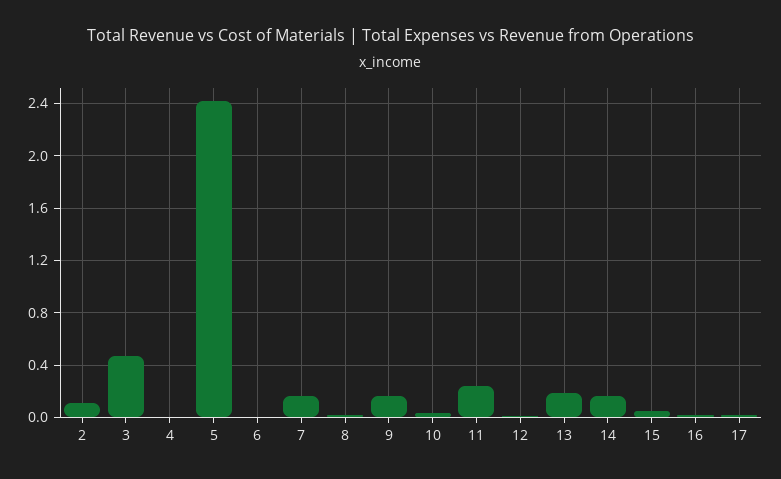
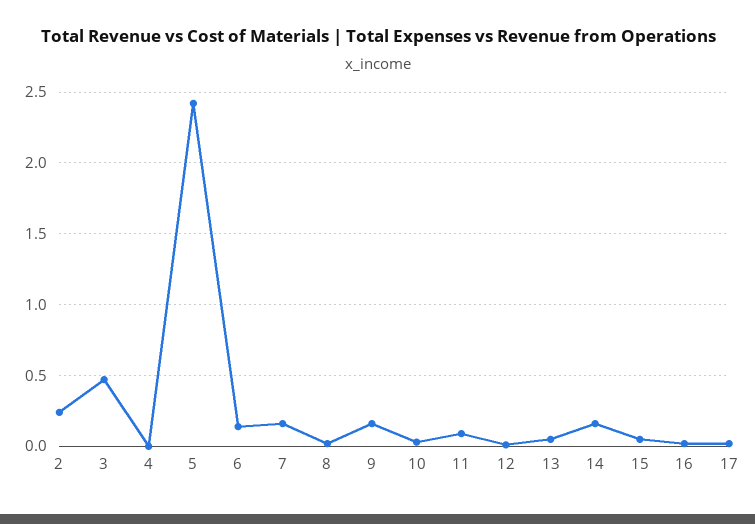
  {
-   "2": 0.1,
+   "2": 0.25,
    "3": 0.45,
    "4": 0,
    "5": 2.4,
-   "6": 0,
+   "6": 0.15,
    "7": 0.15,
    "8": 0,
    "9": 0.15,
    "10": 0.05,
-   "11": 0.25,
+   "11": 0.1,
    "12": 0,
-   "13": 0.2,
+   "13": 0.05,
    "14": 0.15,
    "15": 0.05,
    "16": 0,
    "17": 0
  }

